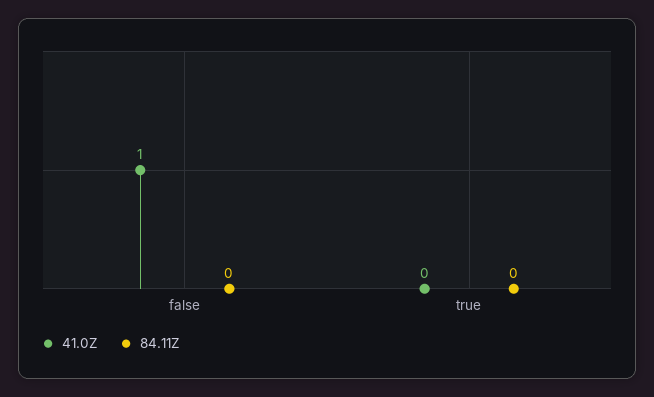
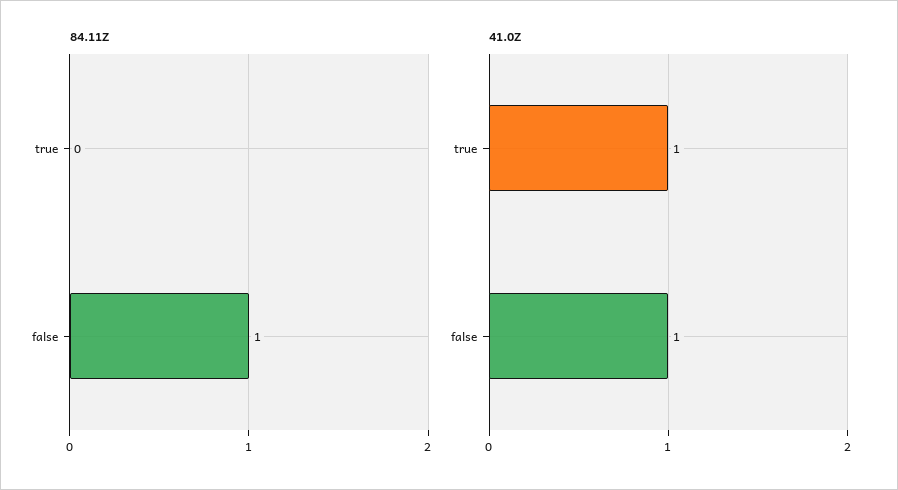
  {
    "41.0Z": {
      "false": 1,
-     "true": 0
+     "true": 1
    },
    "84.11Z": {
-     "false": 0,
+     "false": 1,
      "true": 0
    }
  }

